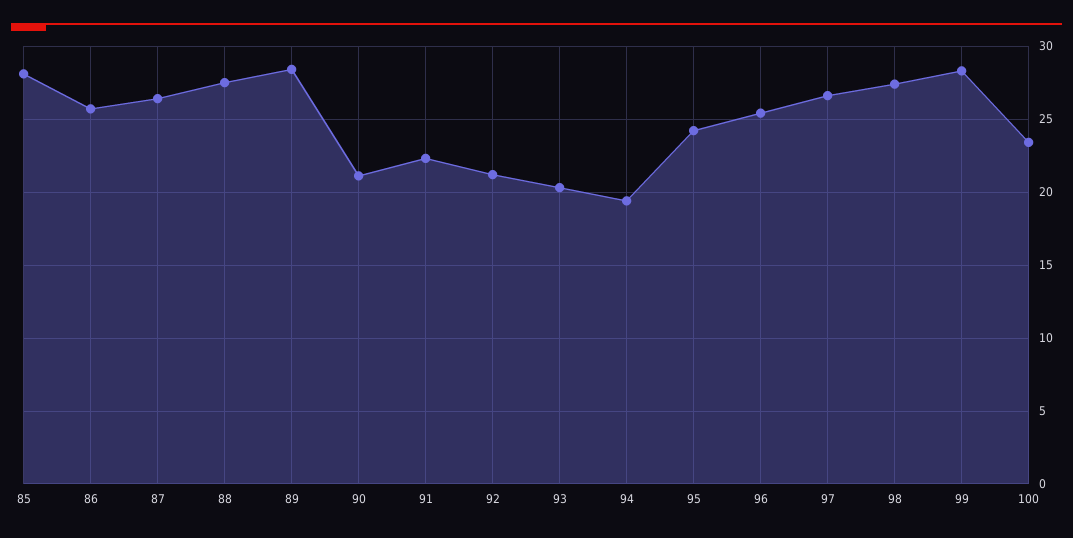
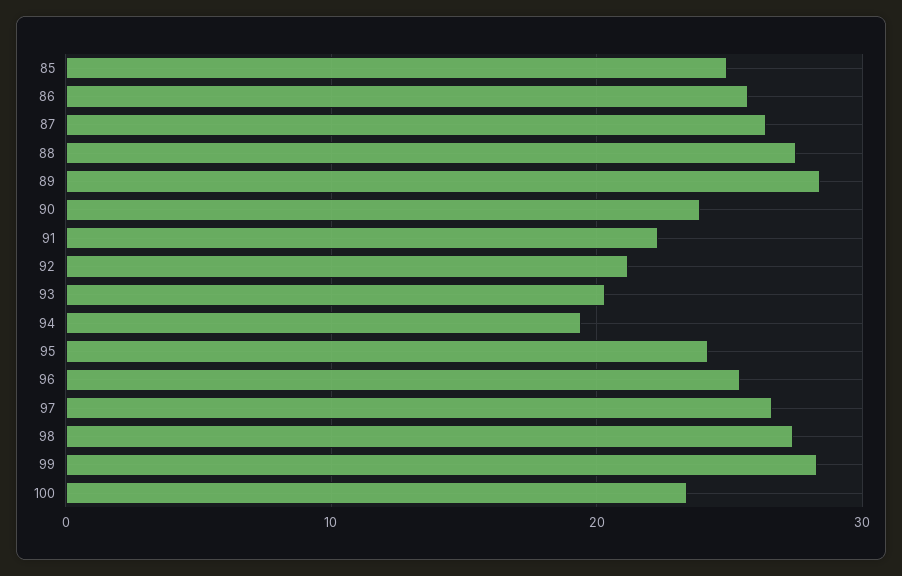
  {
-   "85": 28,
+   "85": 25,
    "86": 25.5,
    "87": 26.5,
    "88": 27.5,
    "89": 28.5,
-   "90": 21,
+   "90": 24,
    "91": 22.5,
    "92": 21,
    "93": 20.5,
    "94": 19.5,
    "95": 24,
    "96": 25.5,
    "97": 26.5,
    "98": 27.5,
    "99": 28.5,
    "100": 23.5
  }

